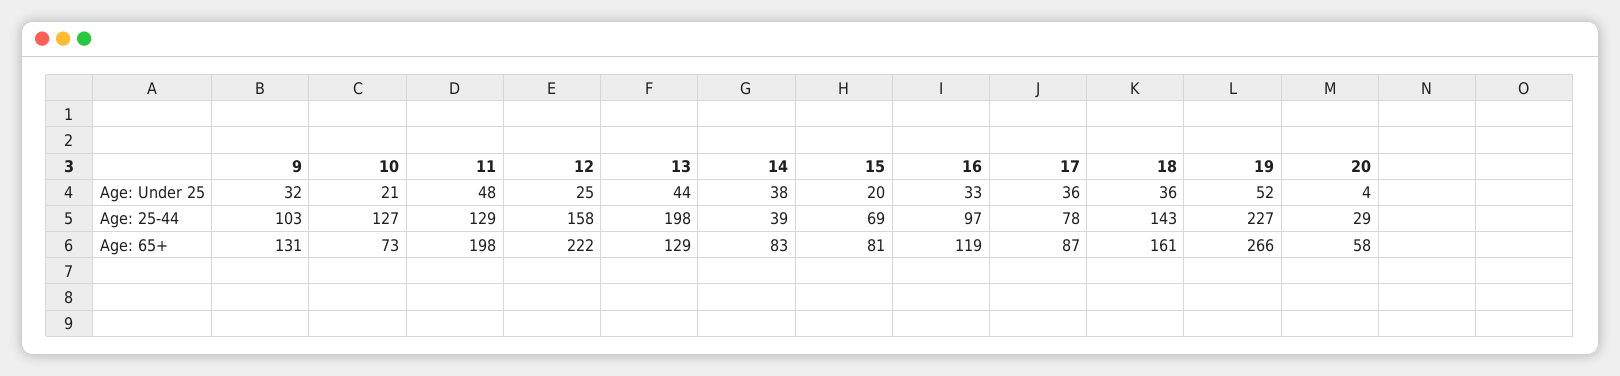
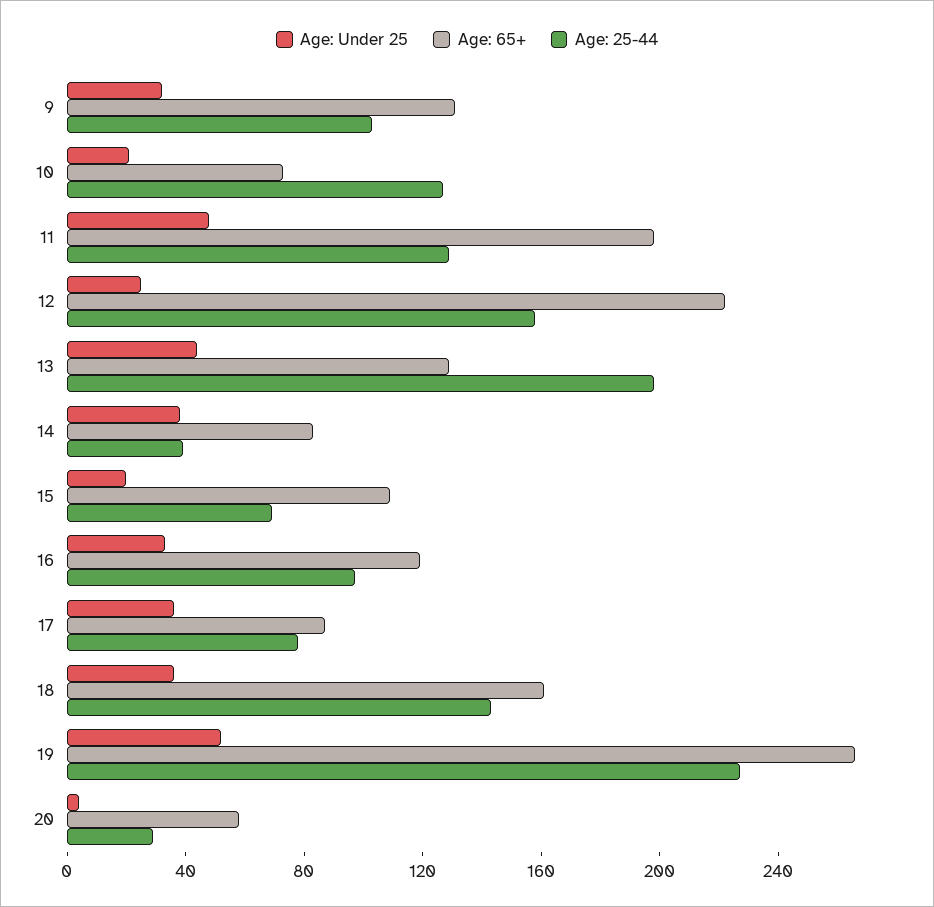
  {
    "Age: Under 25": {
      "9": 32,
      "10": 21,
      "11": 48,
      "12": 25,
      "13": 44,
      "14": 38,
      "15": 20,
      "16": 33,
      "17": 36,
      "18": 36,
      "19": 52,
      "20": 4
    },
    "Age: 25-44": {
      "9": 103,
      "10": 127,
      "11": 129,
      "12": 158,
      "13": 198,
      "14": 39,
      "15": 69,
      "16": 97,
      "17": 78,
      "18": 143,
      "19": 227,
      "20": 29
    },
    "Age: 65+": {
      "9": 131,
      "10": 73,
      "11": 198,
      "12": 222,
      "13": 129,
      "14": 83,
-     "15": 81,
+     "15": 110,
      "16": 119,
      "17": 87,
      "18": 161,
      "19": 266,
      "20": 58
    }
  }

